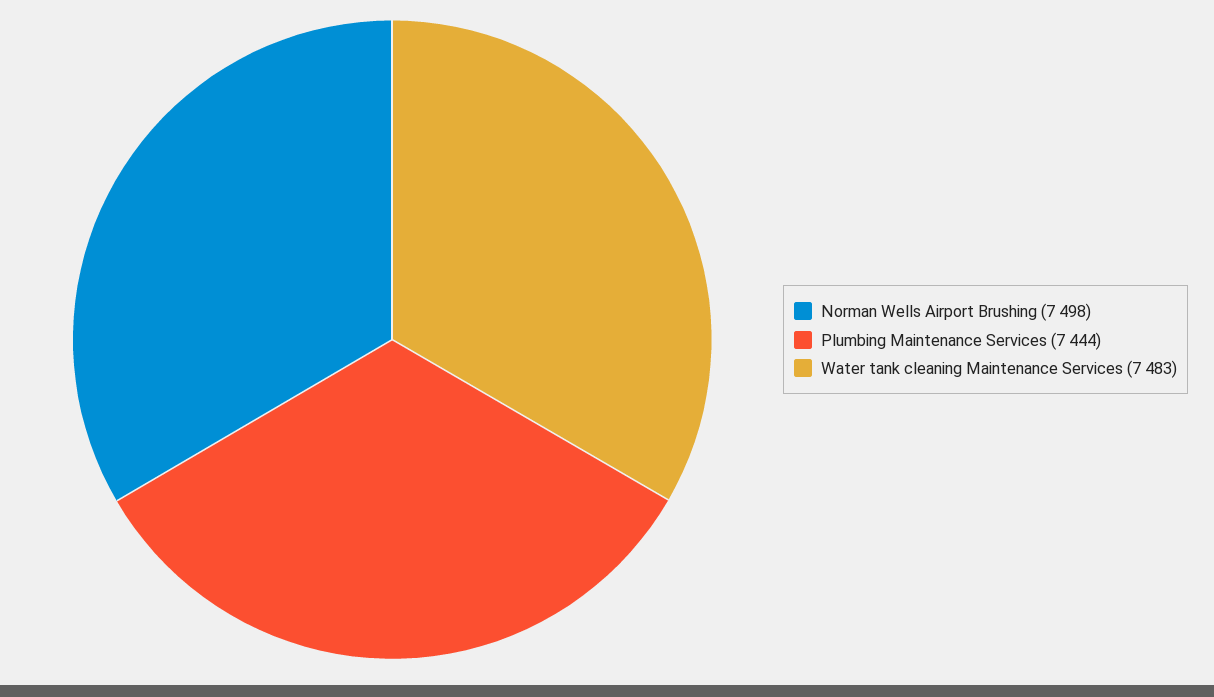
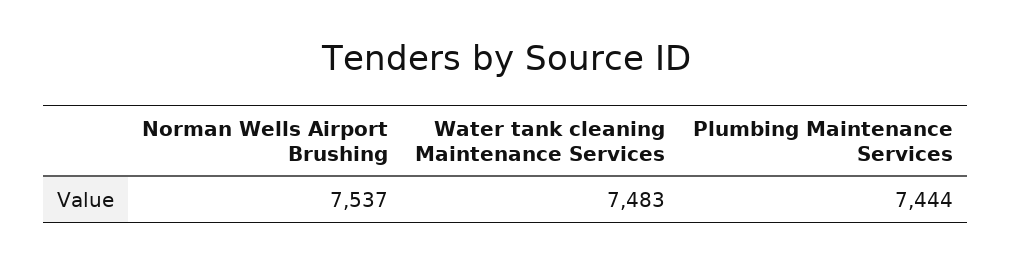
  {
-   "Norman Wells Airport Brushing": 7498,
+   "Norman Wells Airport Brushing": 7537,
    "Plumbing Maintenance Services": 7444,
    "Water tank cleaning Maintenance Services": 7483
  }

